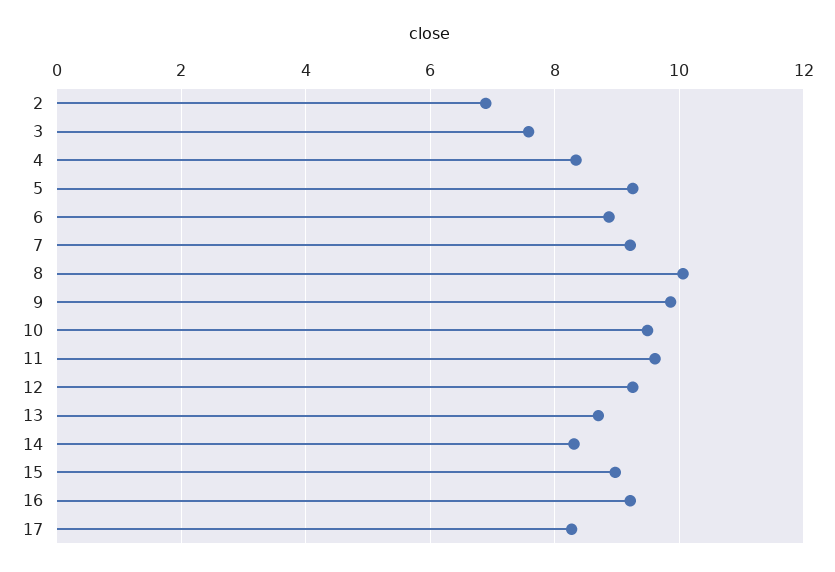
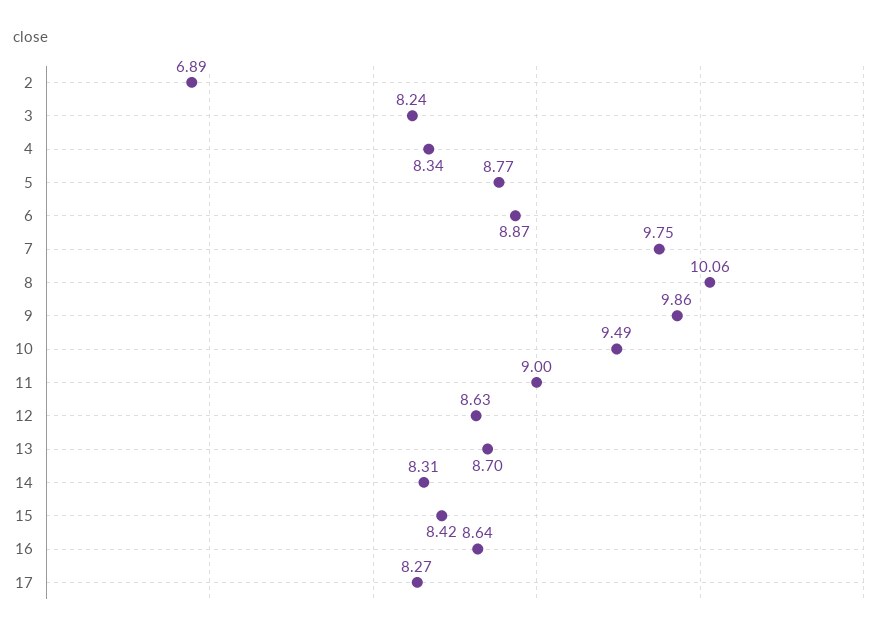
  {
    "2": 6.89,
-   "3": 7.6,
+   "3": 8.24,
    "4": 8.34,
-   "5": 9.2,
+   "5": 8.77,
    "6": 8.87,
-   "7": 9.2,
+   "7": 9.75,
    "8": 10.06,
    "9": 9.86,
    "10": 9.49,
-   "11": 9.6,
+   "11": 9,
-   "12": 9.2,
+   "12": 8.63,
    "13": 8.7,
    "14": 8.31,
-   "15": 9,
+   "15": 8.42,
-   "16": 9.2,
+   "16": 8.64,
    "17": 8.27
  }

